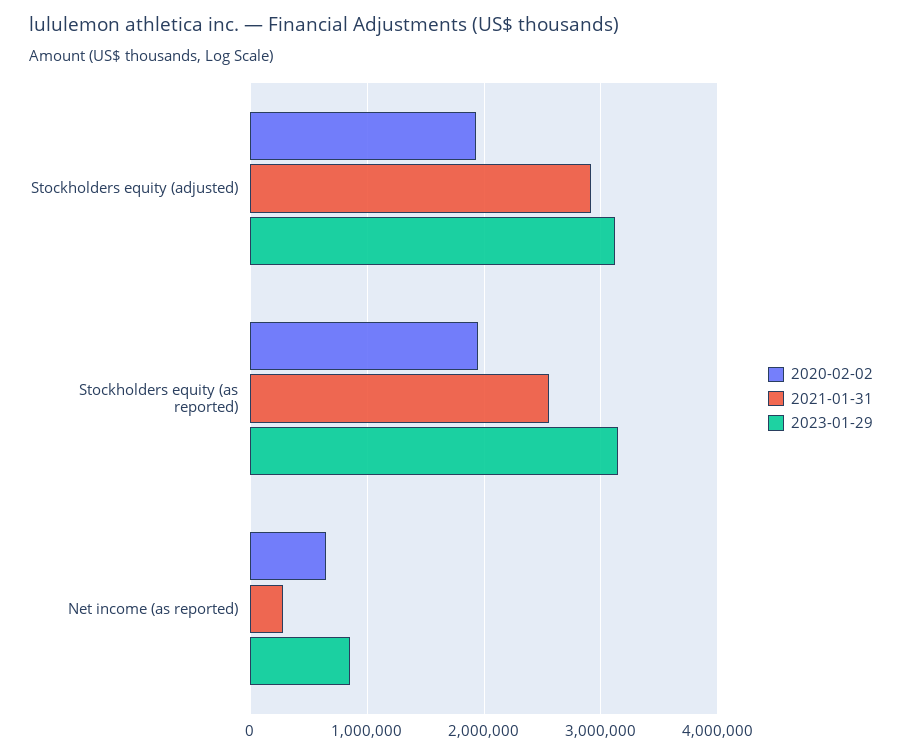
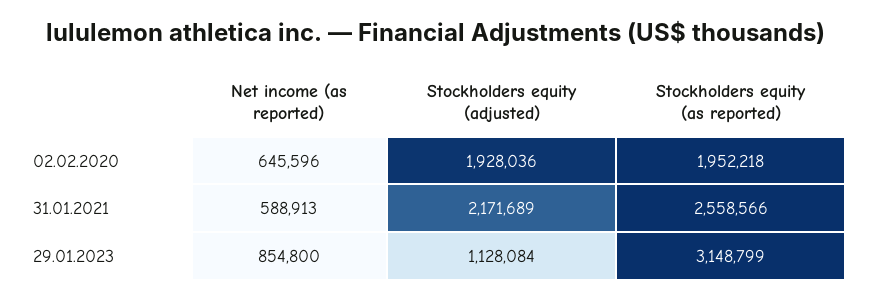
  {
    "2020-02-02": {
      "Stockholders equity (adjusted)": 1928036,
      "Stockholders equity (as reported)": 1952218,
      "Net income (as reported)": 645596
    },
    "2021-01-31": {
-     "Stockholders equity (adjusted)": 2900000,
+     "Stockholders equity (adjusted)": 2171689,
      "Stockholders equity (as reported)": 2558566,
-     "Net income (as reported)": 300000
+     "Net income (as reported)": 588913
    },
    "2023-01-29": {
-     "Stockholders equity (adjusted)": 3100000,
+     "Stockholders equity (adjusted)": 1128084,
      "Stockholders equity (as reported)": 3148799,
      "Net income (as reported)": 854800
    }
  }

